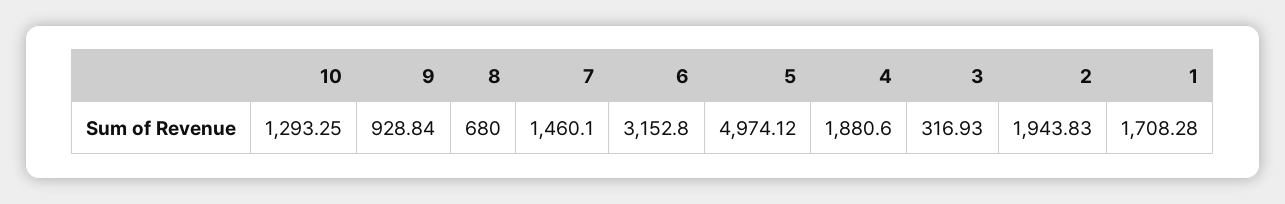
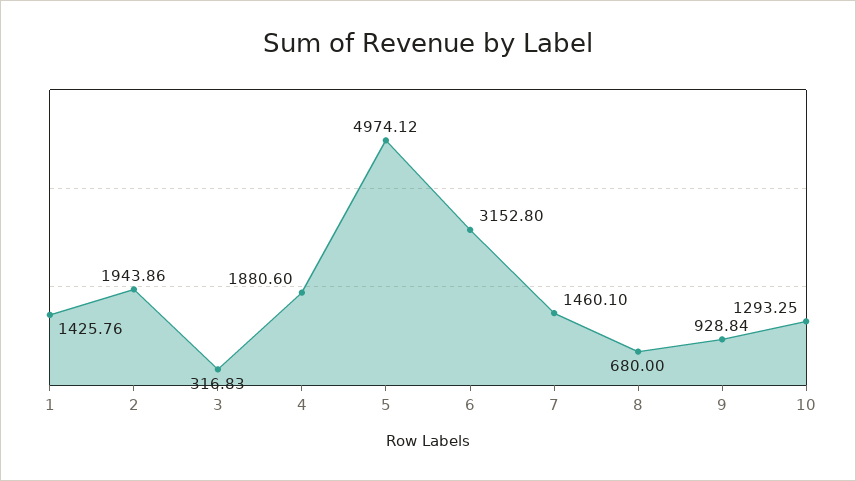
  {
    "10": 1293.25,
    "9": 928.84,
    "8": 680,
    "7": 1460.1,
    "6": 3152.8,
    "5": 4974.12,
    "4": 1880.6,
-   "3": 316.93,
+   "3": 316.83,
-   "2": 1943.83,
+   "2": 1943.86,
-   "1": 1708.28
+   "1": 1425.76
  }

